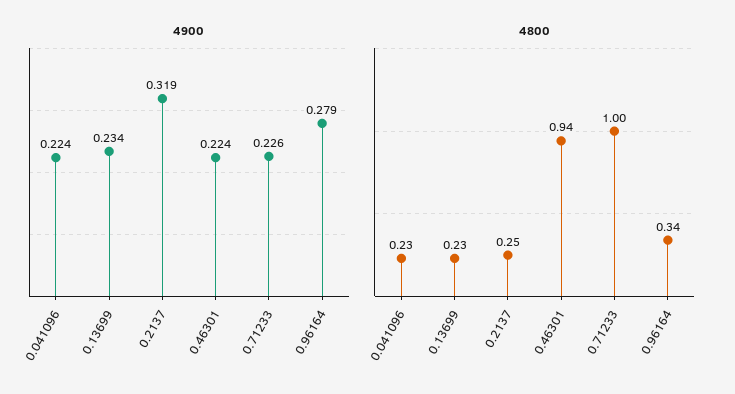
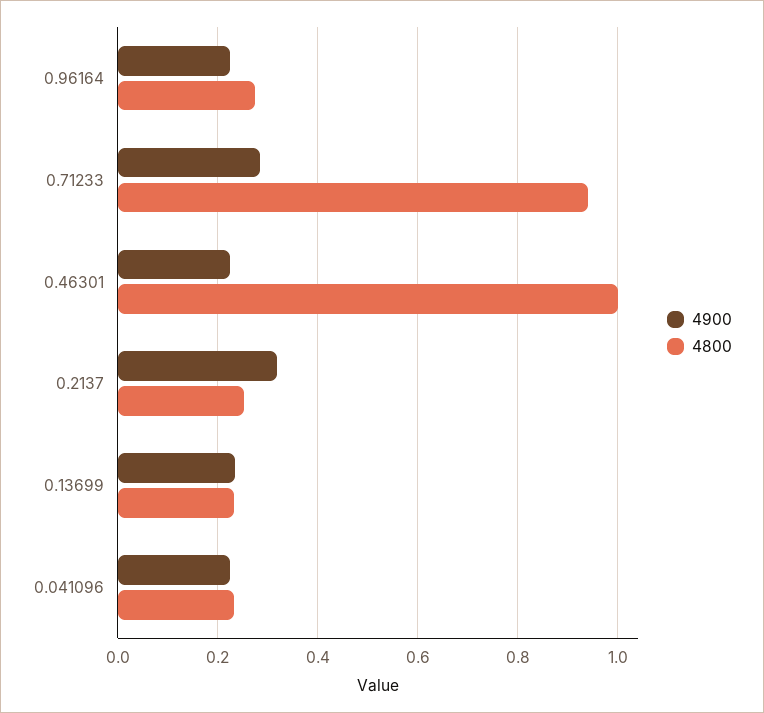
  {
    "4900": {
      "0.041096": 0.224,
      "0.13699": 0.234,
      "0.2137": 0.319,
      "0.46301": 0.224,
-     "0.71233": 0.226,
+     "0.71233": 0.28,
-     "0.96164": 0.279
+     "0.96164": 0.22
    },
    "4800": {
      "0.041096": 0.23,
      "0.13699": 0.23,
      "0.2137": 0.25,
-     "0.46301": 0.94,
+     "0.46301": 1,
-     "0.71233": 1,
+     "0.71233": 0.94,
-     "0.96164": 0.34
+     "0.96164": 0.28
    }
  }

